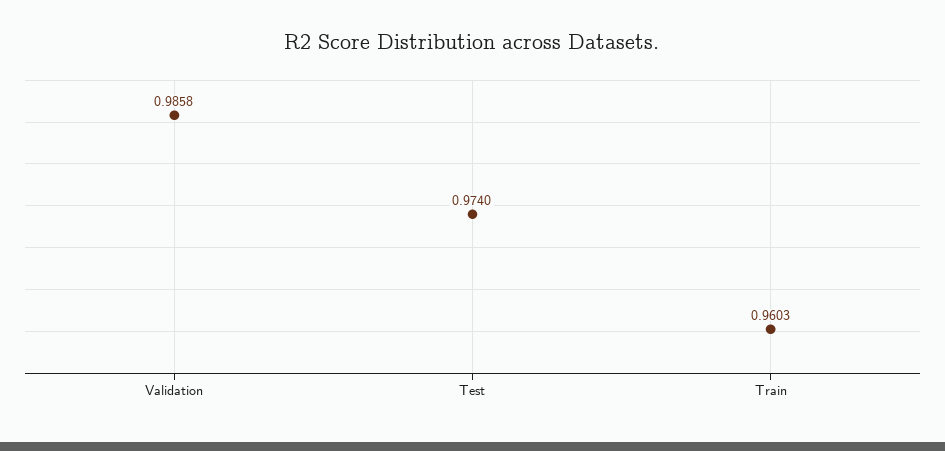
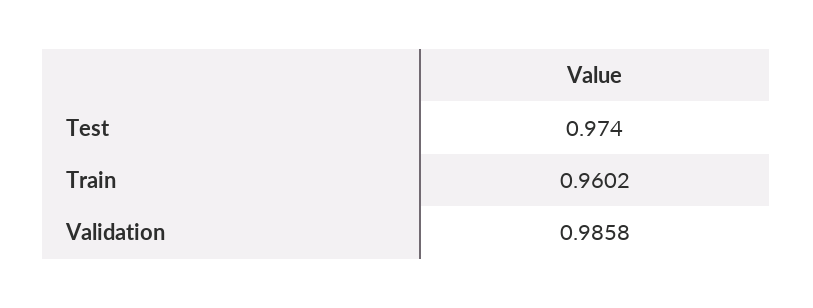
  {
    "Validation": 0.9858,
    "Test": 0.974,
-   "Train": 0.9603
+   "Train": 0.9602
  }

